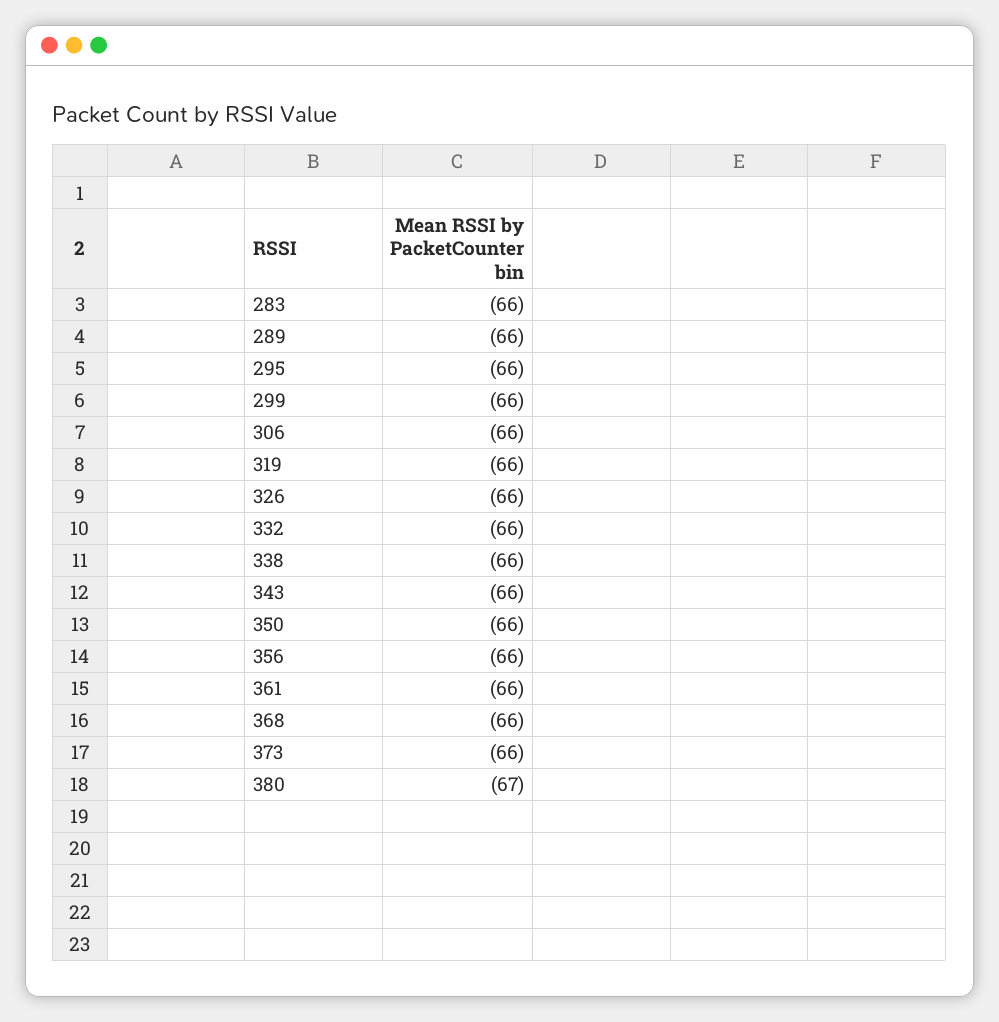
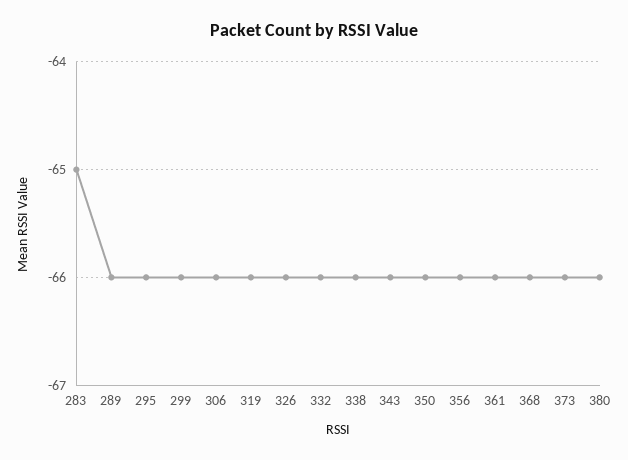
  {
-   "283": -66,
+   "283": -65,
    "289": -66,
    "295": -66,
    "299": -66,
    "306": -66,
    "319": -66,
    "326": -66,
    "332": -66,
    "338": -66,
    "343": -66,
    "350": -66,
    "356": -66,
    "361": -66,
    "368": -66,
    "373": -66,
-   "380": -67
+   "380": -66
  }

